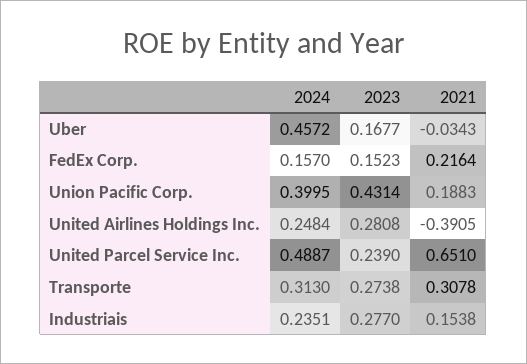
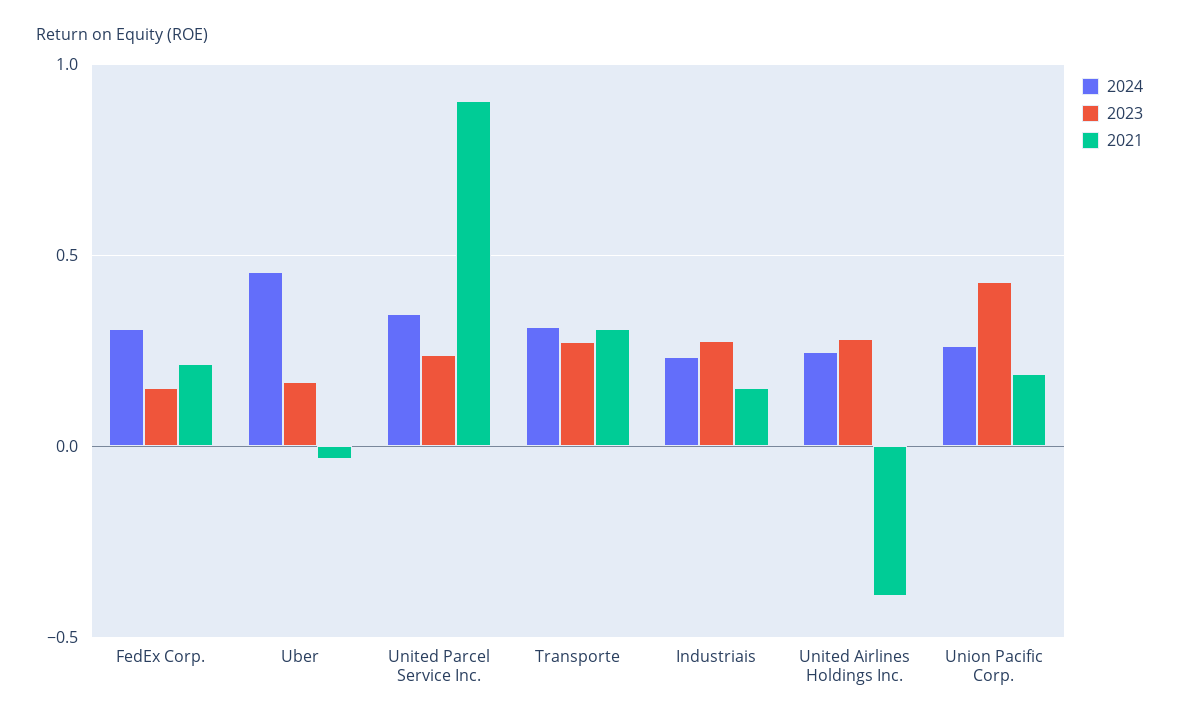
  {
    "2024": {
      "Uber": 0.4572,
-     "FedEx Corp.": 0.157,
+     "FedEx Corp.": 0.3,
-     "Union Pacific Corp.": 0.3995,
+     "Union Pacific Corp.": 0.25,
      "United Airlines Holdings Inc.": 0.2484,
-     "United Parcel Service Inc.": 0.4887,
+     "United Parcel Service Inc.": 0.35,
      "Transporte": 0.313,
      "Industriais": 0.2351
    },
    "2023": {
      "Uber": 0.1677,
      "FedEx Corp.": 0.1523,
      "Union Pacific Corp.": 0.4314,
      "United Airlines Holdings Inc.": 0.2808,
      "United Parcel Service Inc.": 0.239,
      "Transporte": 0.2738,
      "Industriais": 0.277
    },
    "2021": {
      "Uber": -0.0343,
      "FedEx Corp.": 0.2164,
      "Union Pacific Corp.": 0.1883,
      "United Airlines Holdings Inc.": -0.3905,
-     "United Parcel Service Inc.": 0.651,
+     "United Parcel Service Inc.": 0.9,
      "Transporte": 0.3078,
      "Industriais": 0.1538
    }
  }

